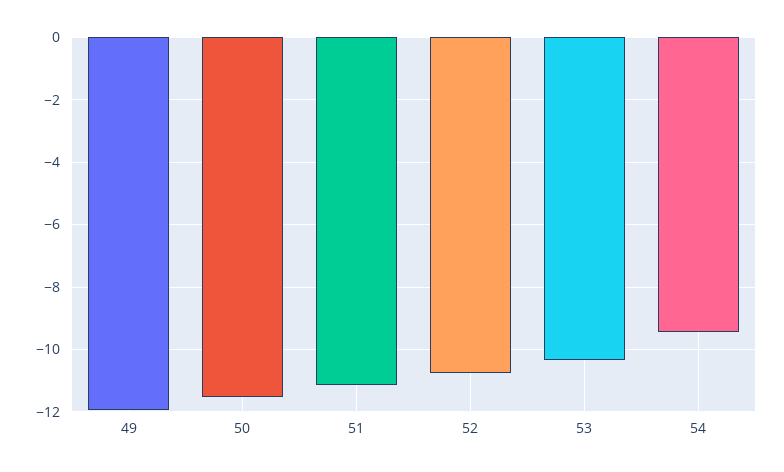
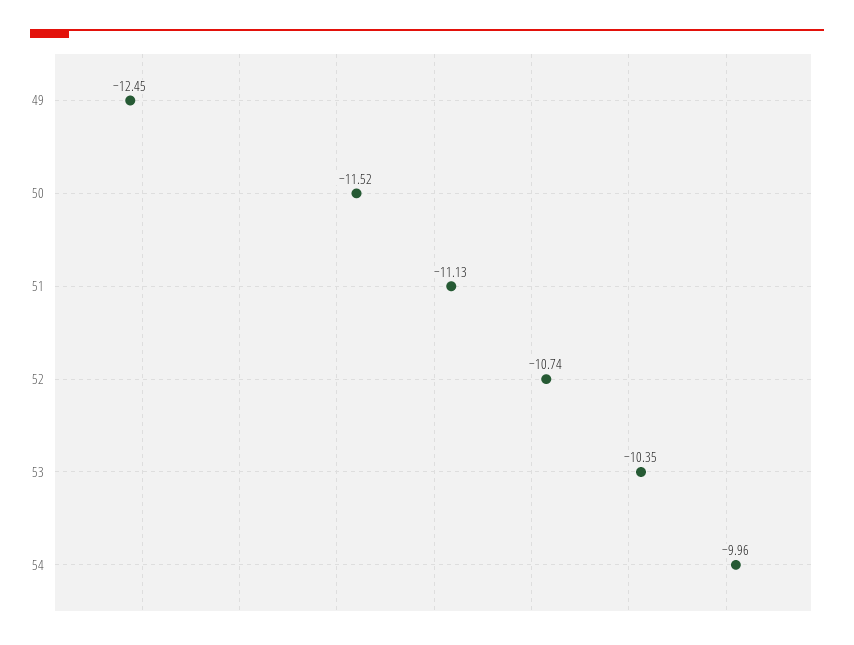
  {
-   "49": -12,
+   "49": -12.45,
    "50": -11.52,
    "51": -11.13,
    "52": -10.74,
    "53": -10.35,
-   "54": -9.4
+   "54": -9.96
  }

